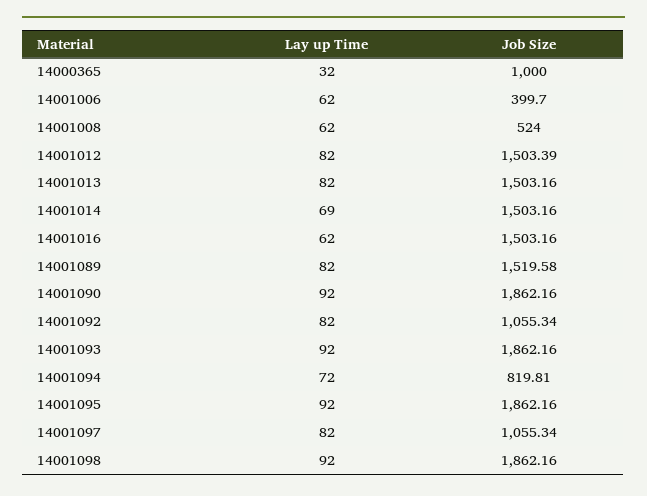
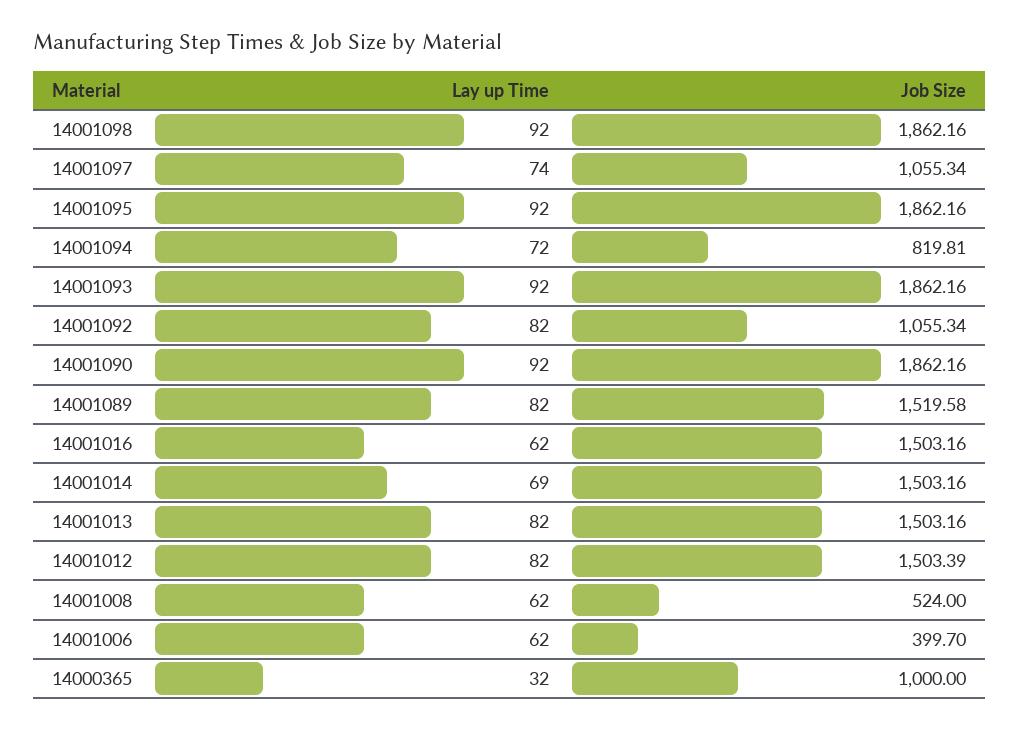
  {
    "Lay up Time": {
      "14000365": 32,
      "14001006": 62,
      "14001008": 62,
      "14001012": 82,
      "14001013": 82,
      "14001014": 69,
      "14001016": 62,
      "14001089": 82,
      "14001090": 92,
      "14001092": 82,
      "14001093": 92,
      "14001094": 72,
      "14001095": 92,
-     "14001097": 82,
+     "14001097": 74,
      "14001098": 92
    },
    "Job Size": {
      "14000365": 1000,
      "14001006": 399.7,
      "14001008": 524,
      "14001012": 1503.39,
      "14001013": 1503.16,
      "14001014": 1503.16,
      "14001016": 1503.16,
      "14001089": 1519.58,
      "14001090": 1862.16,
      "14001092": 1055.34,
      "14001093": 1862.16,
      "14001094": 819.81,
      "14001095": 1862.16,
      "14001097": 1055.34,
      "14001098": 1862.16
    }
  }

